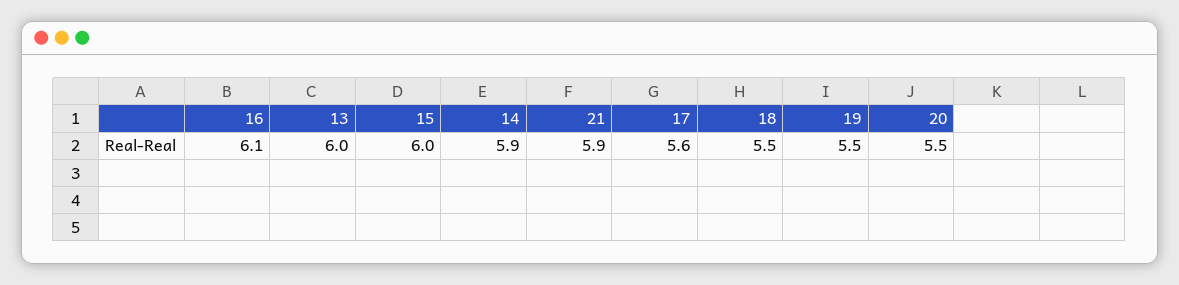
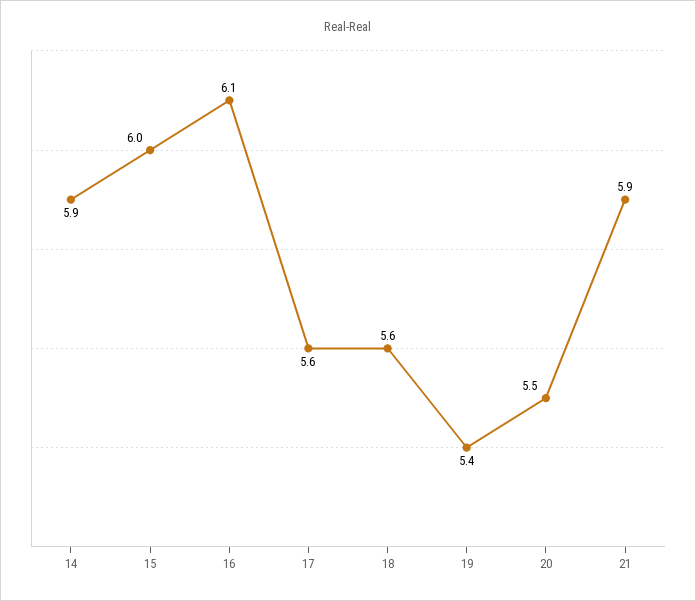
  {
    "16": 6.1,
-   "13": 6,
    "15": 6,
    "14": 5.9,
    "21": 5.9,
    "17": 5.6,
-   "18": 5.5,
+   "18": 5.6,
-   "19": 5.5,
+   "19": 5.4,
    "20": 5.5
  }

